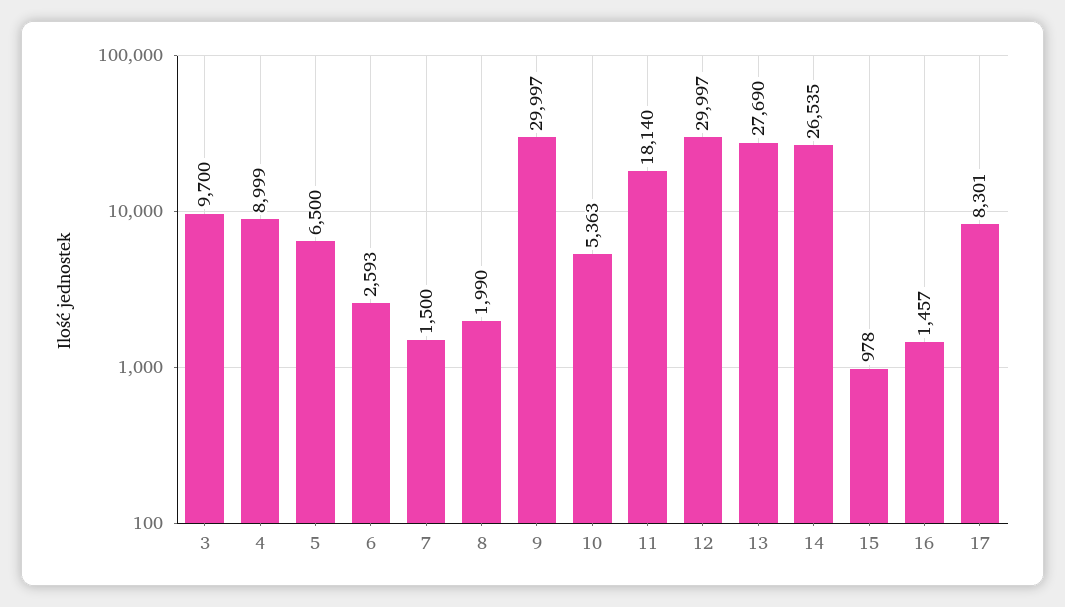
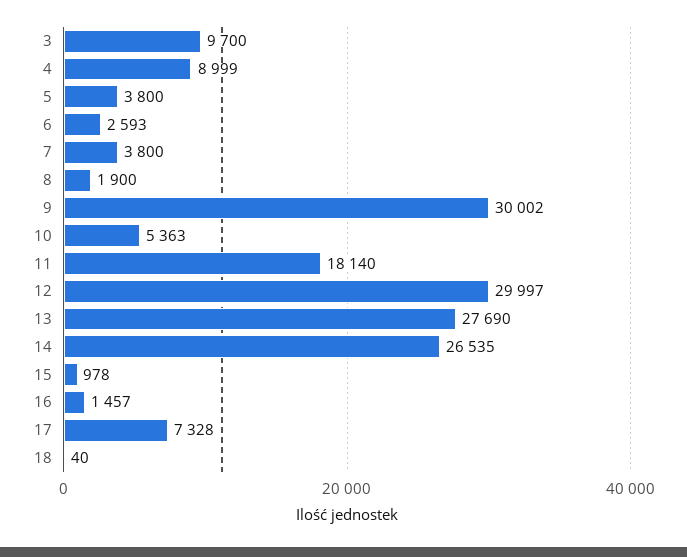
  {
    "3": 9700,
    "4": 8999,
-   "5": 6500,
+   "5": 3800,
    "6": 2593,
-   "7": 1500,
+   "7": 3800,
-   "8": 1990,
+   "8": 1900,
-   "9": 29997,
+   "9": 30002,
    "10": 5363,
    "11": 18140,
    "12": 29997,
    "13": 27690,
    "14": 26535,
    "15": 978,
    "16": 1457,
-   "17": 8301
+   "17": 7328,
+   "18": 40
  }

